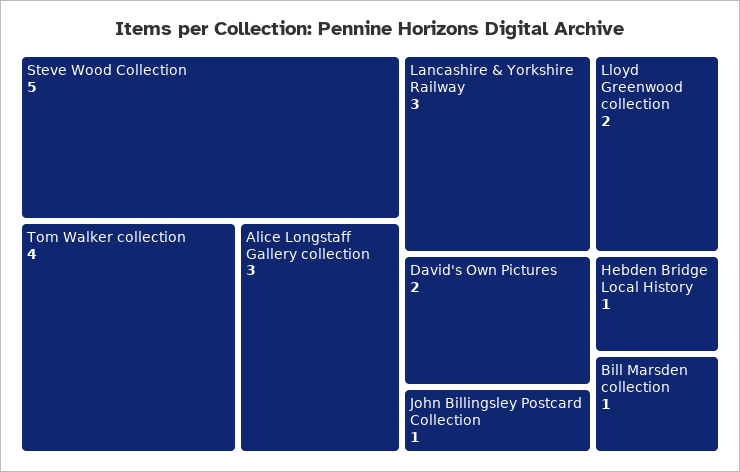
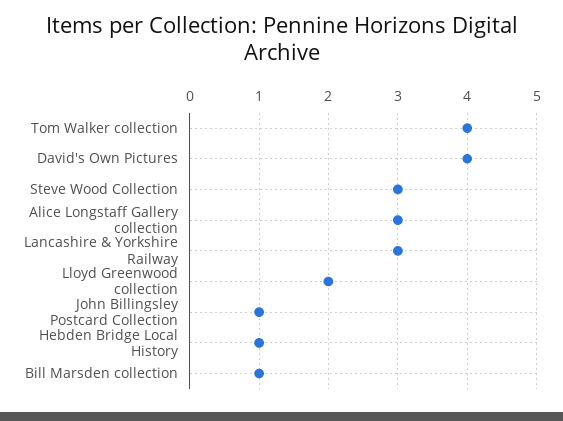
  {
-   "Steve Wood Collection": 5,
+   "Steve Wood Collection": 3,
    "Tom Walker collection": 4,
    "Alice Longstaff Gallery collection": 3,
    "Lancashire & Yorkshire Railway": 3,
    "Lloyd Greenwood collection": 2,
-   "David's Own Pictures": 2,
+   "David's Own Pictures": 4,
    "John Billingsley Postcard Collection": 1,
    "Hebden Bridge Local History": 1,
    "Bill Marsden collection": 1
  }

